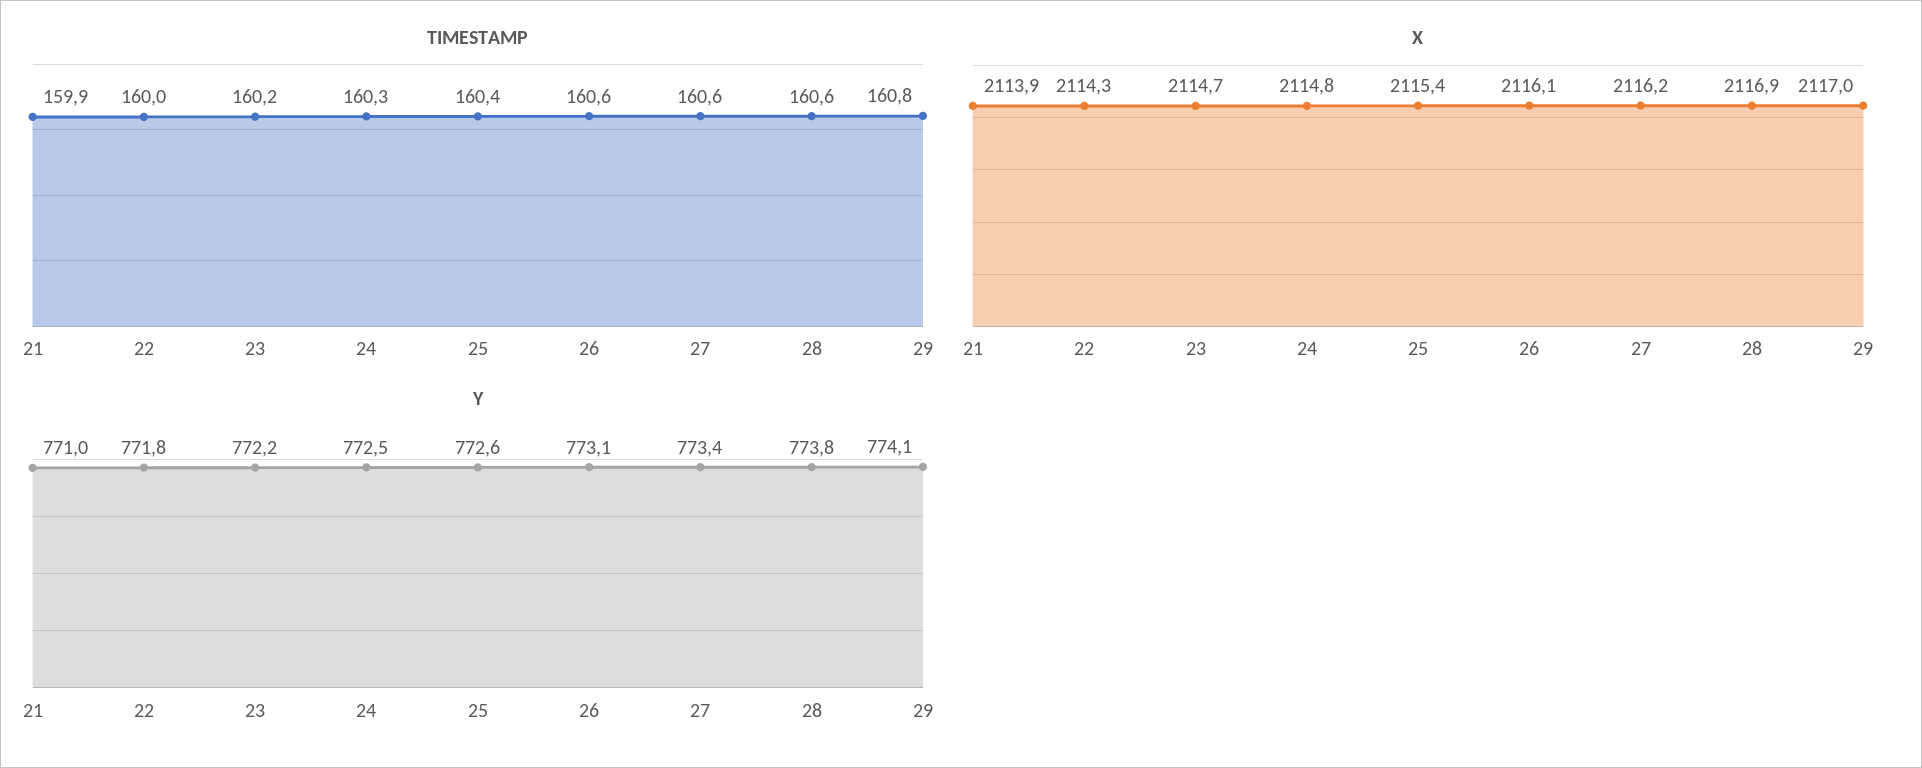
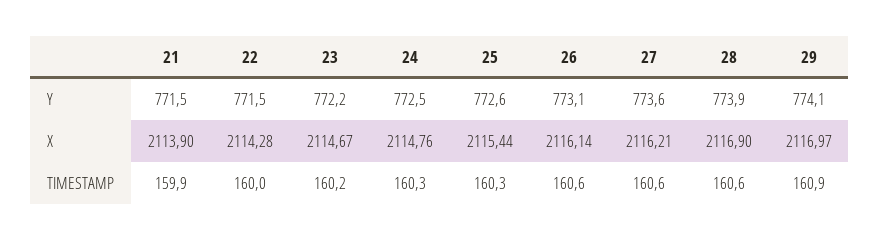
  {
    "TIMESTAMP": {
      "21": 159.9,
      "22": 160,
      "23": 160.2,
      "24": 160.3,
-     "25": 160.4,
+     "25": 160.3,
      "26": 160.6,
      "27": 160.6,
      "28": 160.6,
-     "29": 160.8
+     "29": 160.9
    },
    "X": {
      "21": 2113.9,
      "22": 2114.28,
      "23": 2114.67,
      "24": 2114.76,
      "25": 2115.44,
      "26": 2116.14,
      "27": 2116.21,
      "28": 2116.9,
      "29": 2116.97
    },
    "Y": {
-     "21": 771,
+     "21": 771.5,
-     "22": 771.8,
+     "22": 771.5,
      "23": 772.2,
      "24": 772.5,
      "25": 772.6,
      "26": 773.1,
-     "27": 773.4,
+     "27": 773.6,
-     "28": 773.8,
+     "28": 773.9,
      "29": 774.1
    }
  }

